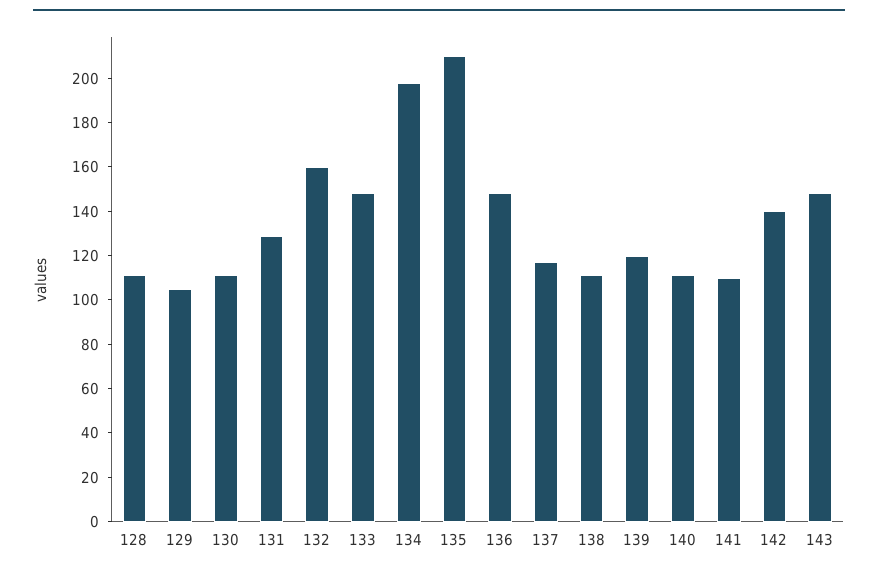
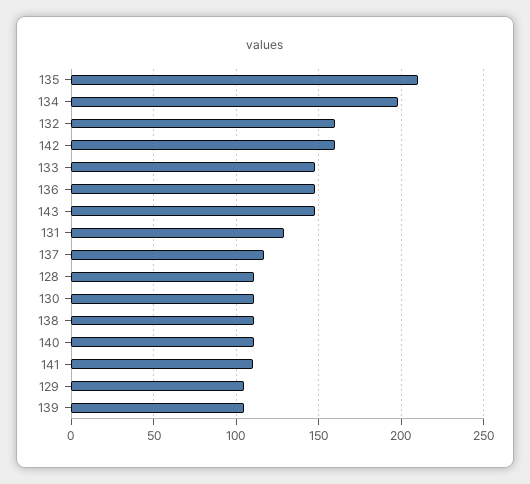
  {
    "128": 110,
    "129": 105,
    "130": 110,
    "131": 130,
    "132": 160,
    "133": 150,
    "134": 200,
    "135": 210,
    "136": 150,
    "137": 115,
    "138": 110,
-   "139": 120,
+   "139": 105,
    "140": 110,
    "141": 110,
-   "142": 140,
+   "142": 160,
    "143": 150
  }

